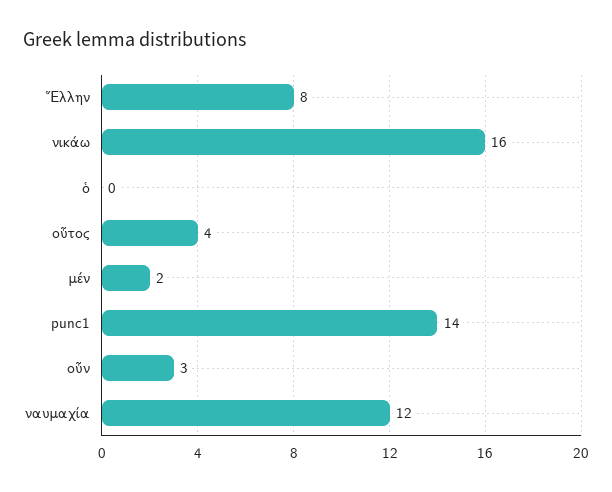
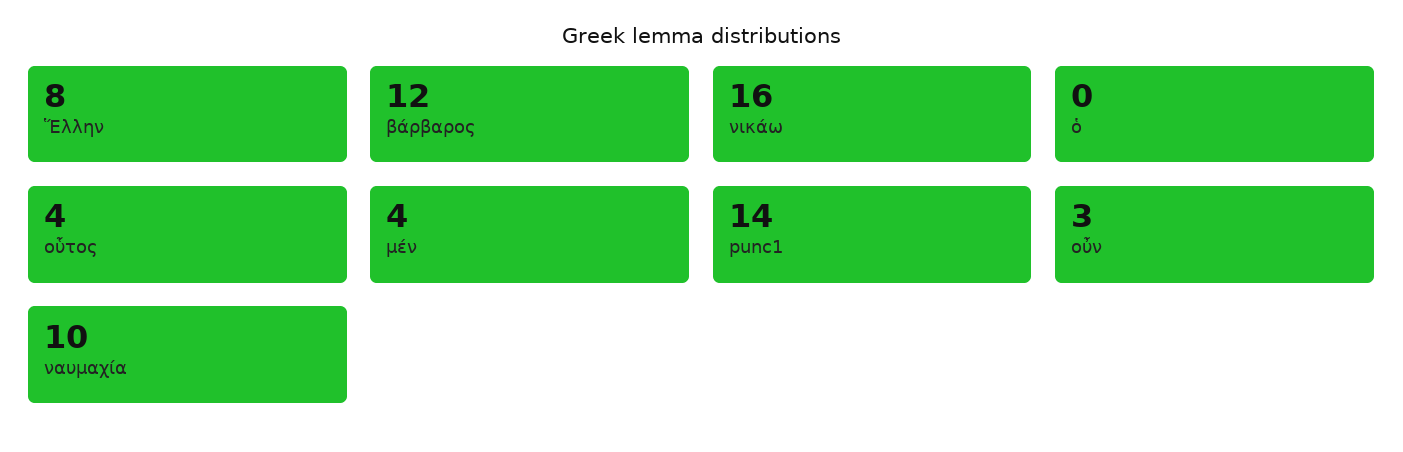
  {
    "Ἕλλην": 8,
    "νικάω": 16,
    "ὁ": 0,
    "οὗτος": 4,
-   "μέν": 2,
+   "μέν": 4,
    "punc1": 14,
    "οὖν": 3,
-   "ναυμαχία": 12
+   "ναυμαχία": 10,
+   "βάρβαρος": 12
  }

